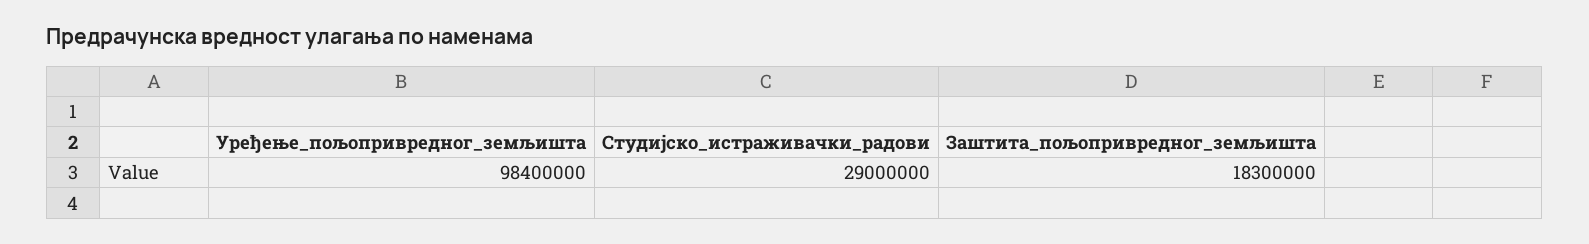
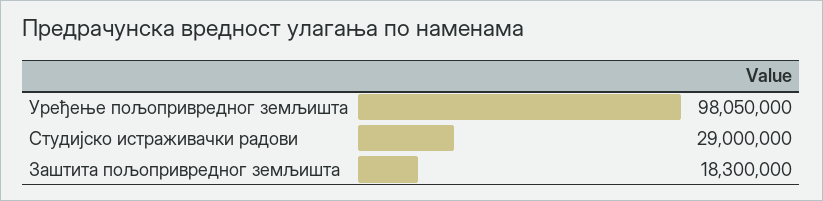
  {
-   "Уређење_пољопривредног_земљишта": 98400000,
+   "Уређење_пољопривредног_земљишта": 98050000,
    "Студијско_истраживачки_радови": 29000000,
    "Заштита_пољопривредног_земљишта": 18300000
  }

